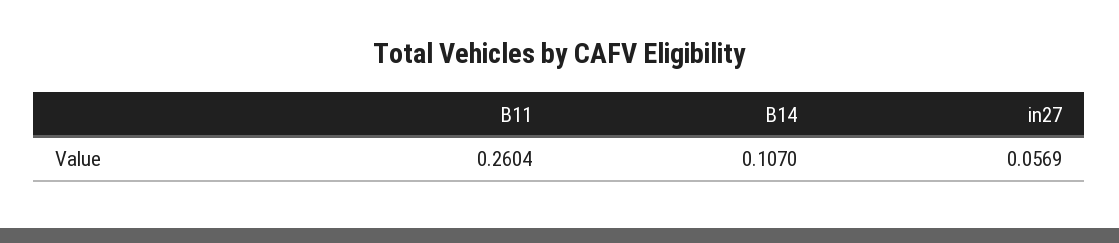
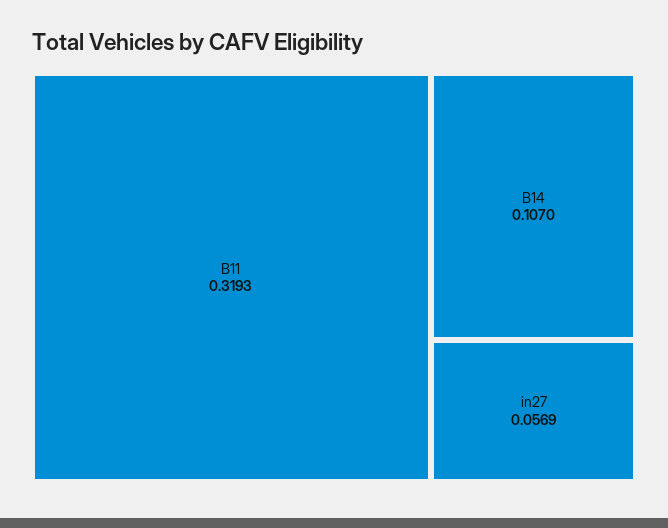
  {
-   "B11": 0.2604,
+   "B11": 0.3193,
    "B14": 0.107,
    "in27": 0.0569
  }

